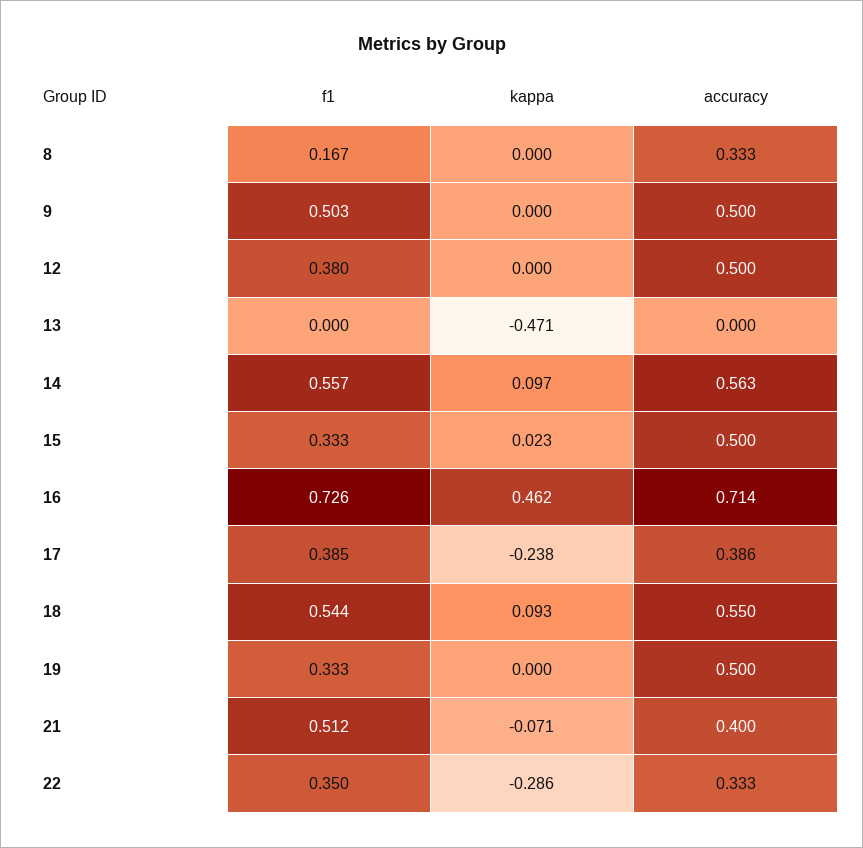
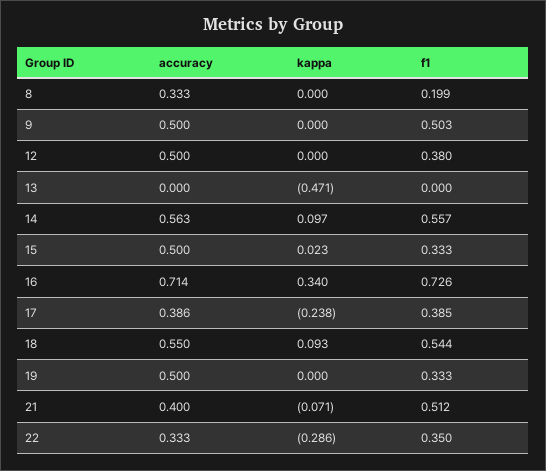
  {
    "f1": {
-     "8": 0.167,
+     "8": 0.199,
      "9": 0.503,
      "12": 0.38,
      "13": 0,
      "14": 0.557,
      "15": 0.333,
      "16": 0.726,
      "17": 0.385,
      "18": 0.544,
      "19": 0.333,
      "21": 0.512,
      "22": 0.35
    },
    "kappa": {
      "8": 0,
      "9": 0,
      "12": 0,
      "13": -0.471,
      "14": 0.097,
      "15": 0.023,
-     "16": 0.462,
+     "16": 0.34,
      "17": -0.238,
      "18": 0.093,
      "19": 0,
      "21": -0.071,
      "22": -0.286
    },
    "accuracy": {
      "8": 0.333,
      "9": 0.5,
      "12": 0.5,
      "13": 0,
      "14": 0.563,
      "15": 0.5,
      "16": 0.714,
      "17": 0.386,
      "18": 0.55,
      "19": 0.5,
      "21": 0.4,
      "22": 0.333
    }
  }

